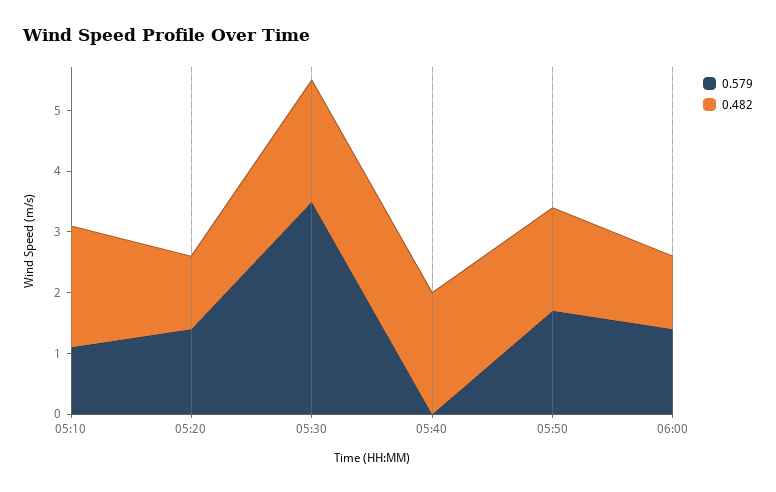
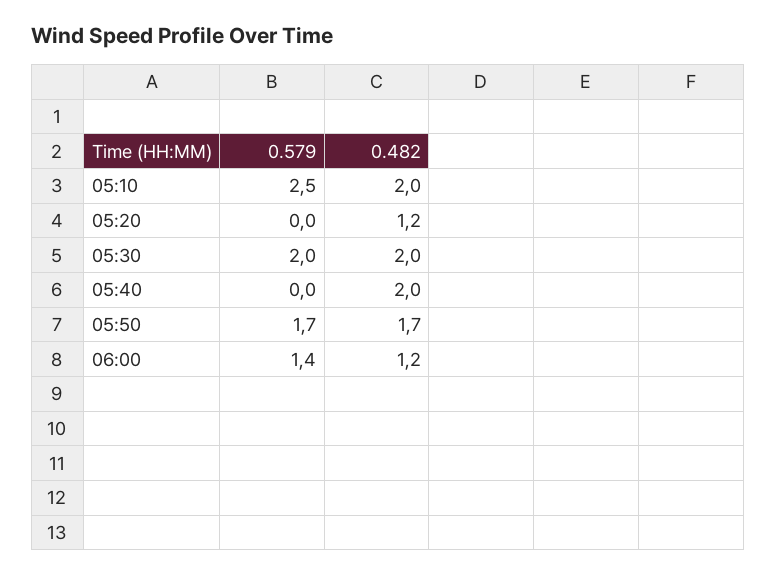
  {
    "0.579": {
-     "05:10": 1,
+     "05:10": 2.5,
-     "05:20": 1.5,
+     "05:20": 0,
-     "05:30": 3.5,
+     "05:30": 2,
      "05:40": 0,
      "05:50": 1.7,
      "06:00": 1.4
    },
    "0.482": {
      "05:10": 2,
      "05:20": 1.2,
      "05:30": 2,
      "05:40": 2,
      "05:50": 1.7,
      "06:00": 1.2
    }
  }

